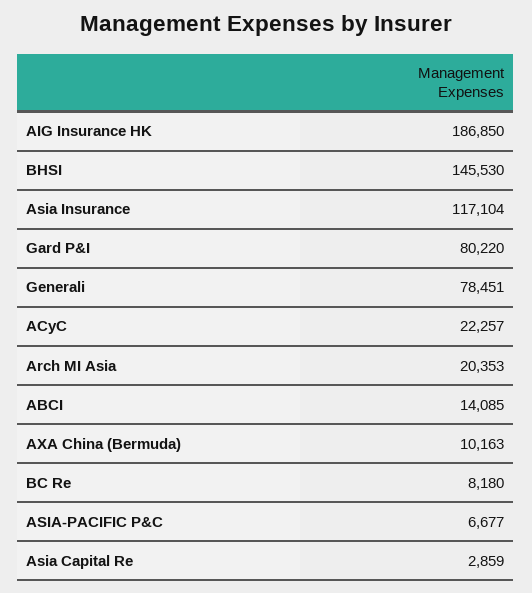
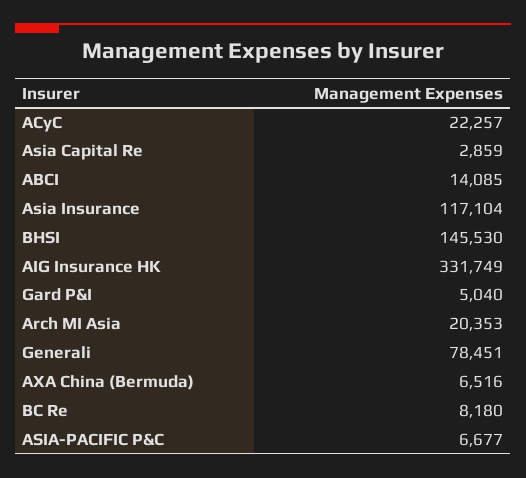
  {
-   "AIG Insurance HK": 186850,
+   "AIG Insurance HK": 331749,
    "BHSI": 145530,
    "Asia Insurance": 117104,
-   "Gard P&I": 80220,
+   "Gard P&I": 5040,
    "Generali": 78451,
    "ACyC": 22257,
    "Arch MI Asia": 20353,
    "ABCI": 14085,
-   "AXA China (Bermuda)": 10163,
+   "AXA China (Bermuda)": 6516,
    "BC Re": 8180,
    "ASIA-PACIFIC P&C": 6677,
    "Asia Capital Re": 2859
  }

